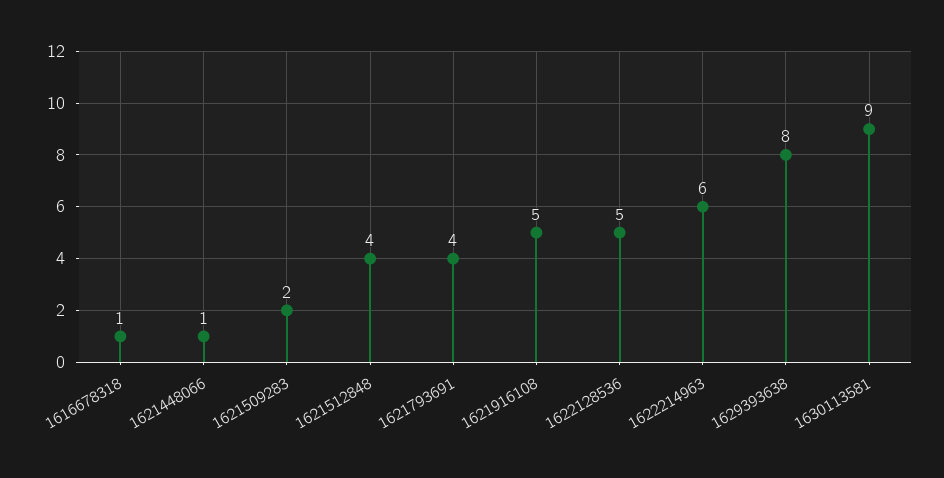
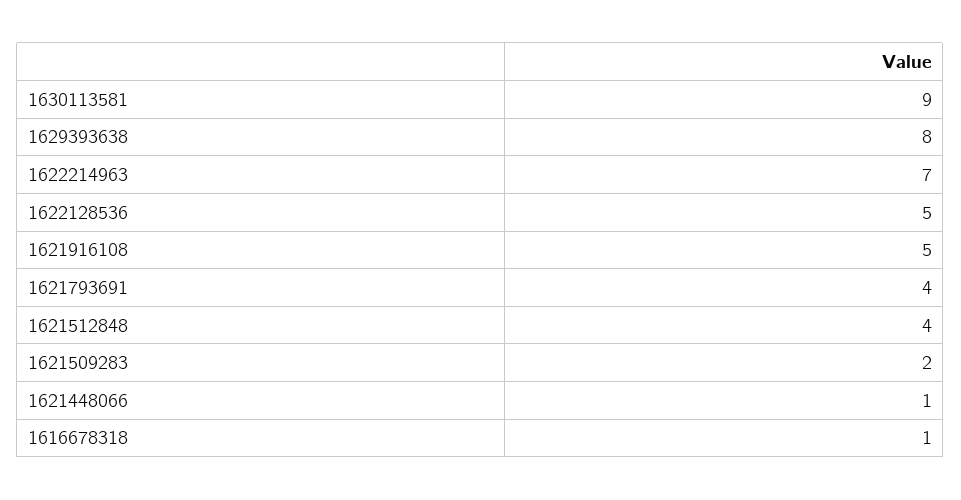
  {
    "1616678318": 1,
    "1621448066": 1,
    "1621509283": 2,
    "1621512848": 4,
    "1621793691": 4,
    "1621916108": 5,
    "1622128536": 5,
-   "1622214963": 6,
+   "1622214963": 7,
    "1629393638": 8,
    "1630113581": 9
  }

